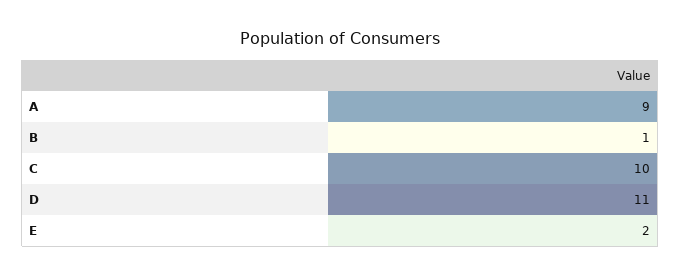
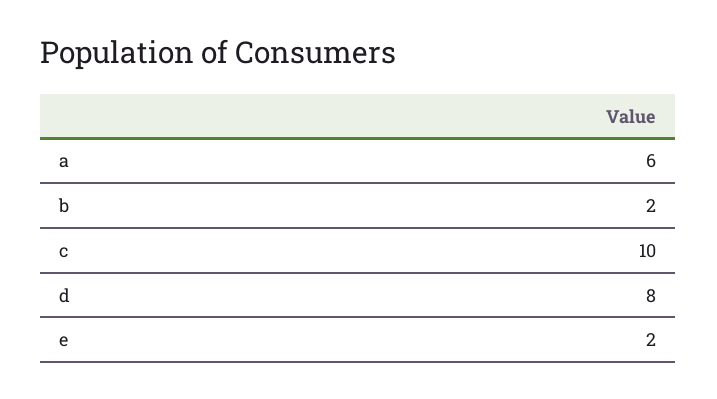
  {
-   "A": 9,
+   "A": 6,
-   "B": 1,
+   "B": 2,
    "C": 10,
-   "D": 11,
+   "D": 8,
    "E": 2
  }

